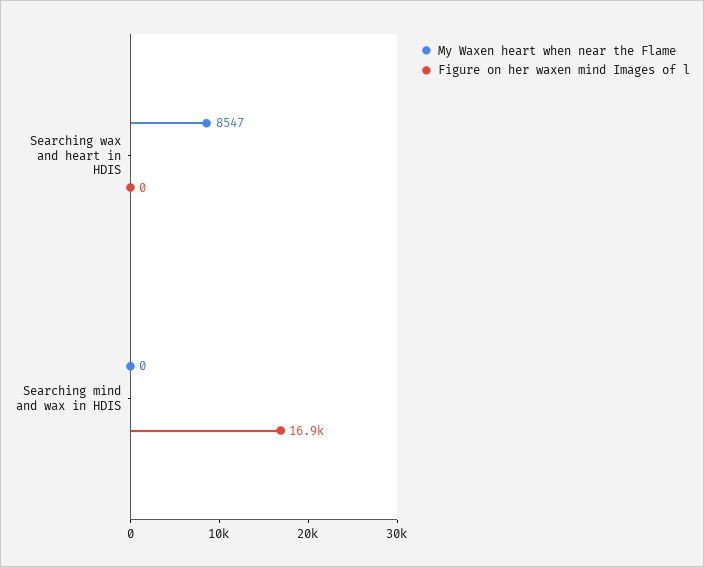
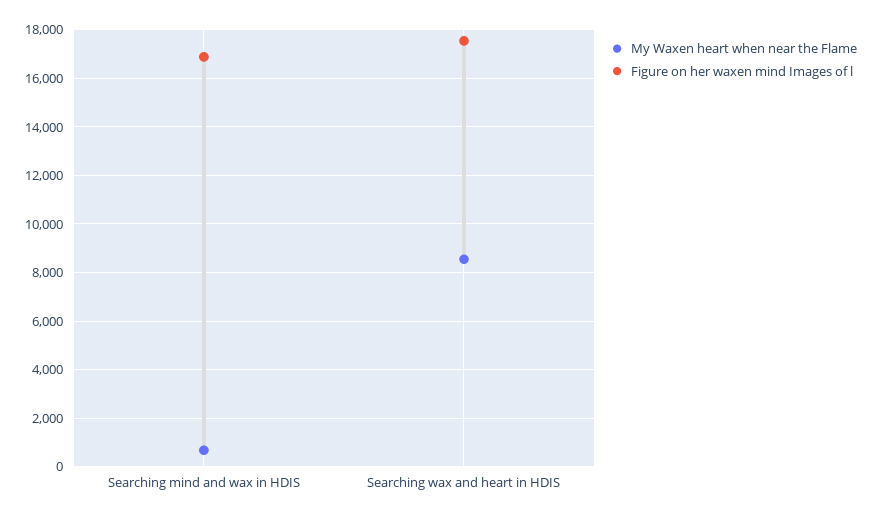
  {
    "My Waxen heart when near the Flame": {
      "Searching wax and heart in HDIS": 8547,
-     "Searching mind and wax in HDIS": 0
+     "Searching mind and wax in HDIS": 750
    },
    "Figure on her waxen mind Images of l": {
-     "Searching wax and heart in HDIS": 0,
+     "Searching wax and heart in HDIS": 17500,
      "Searching mind and wax in HDIS": 16900
    }
  }

